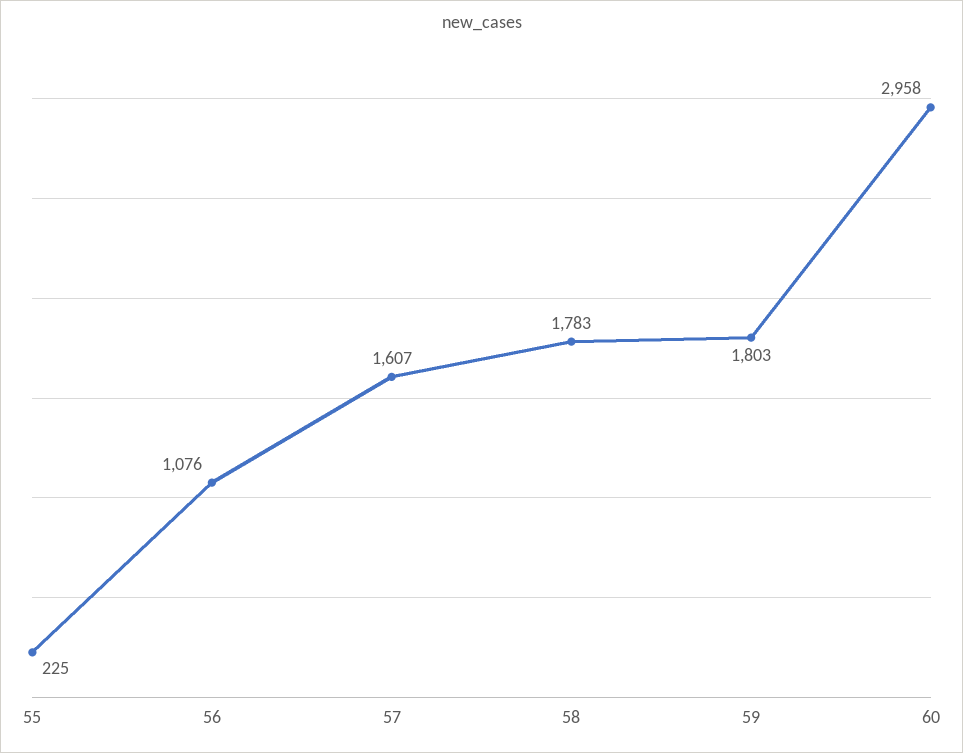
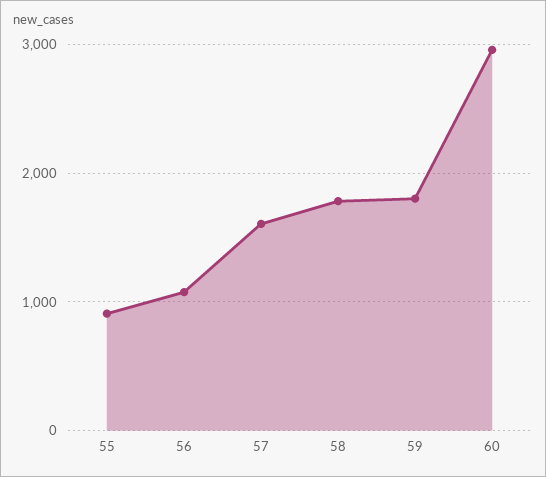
  {
-   "55": 225,
+   "55": 900,
    "56": 1076,
    "57": 1607,
    "58": 1783,
    "59": 1803,
    "60": 2958
  }

